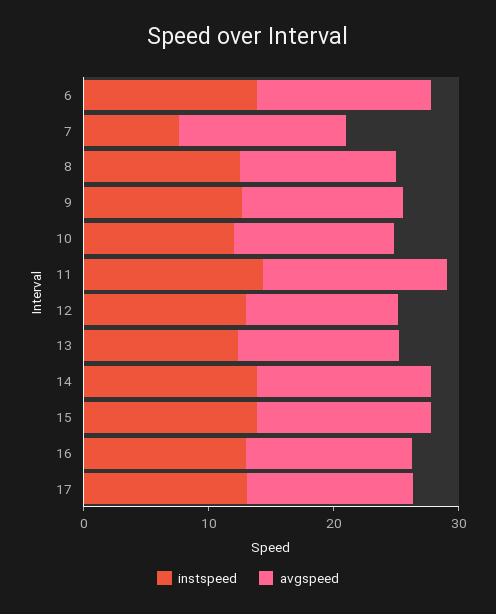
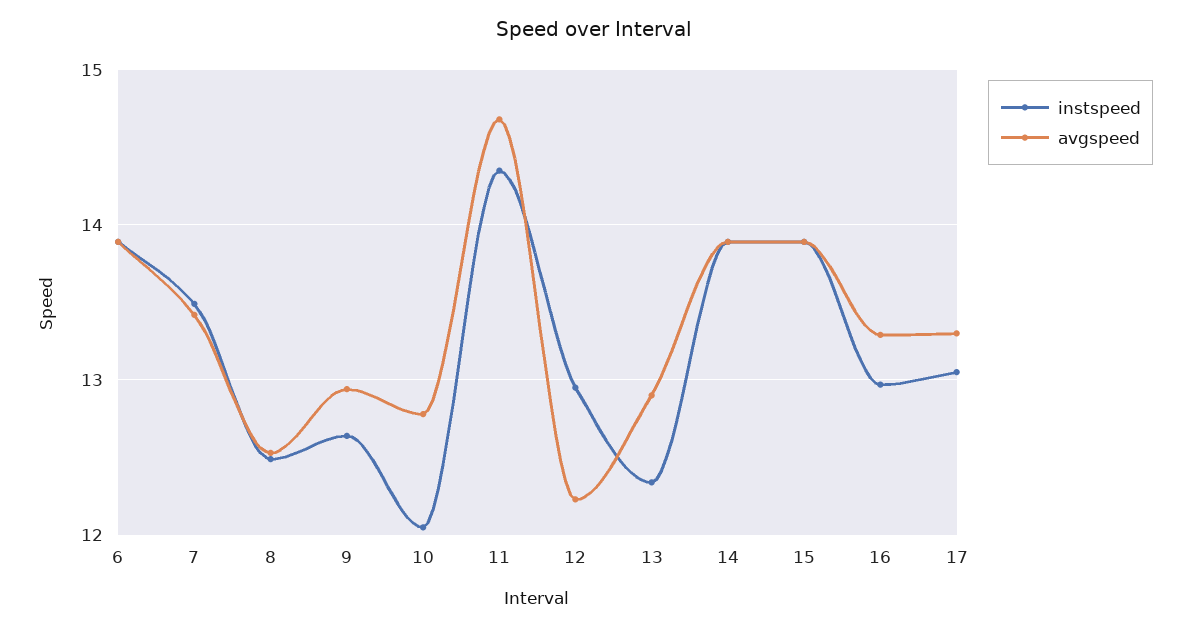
  {
    "instspeed": {
      "6": 13.9,
-     "7": 8,
+     "7": 13.5,
      "8": 12.5,
      "9": 12.6,
      "10": 12.1,
      "11": 14.4,
      "12": 13,
      "13": 12.3,
      "14": 13.9,
      "15": 13.9,
      "16": 13,
      "17": 13.1
    },
    "avgspeed": {
      "6": 13.9,
      "7": 13.4,
      "8": 12.5,
      "9": 12.9,
      "10": 12.8,
      "11": 14.7,
      "12": 12.2,
      "13": 12.9,
      "14": 13.9,
      "15": 13.9,
      "16": 13.3,
      "17": 13.3
    }
  }

